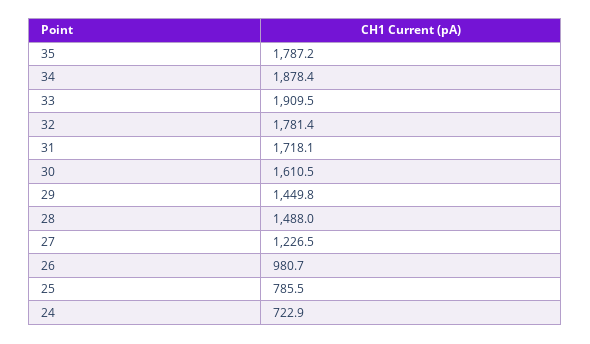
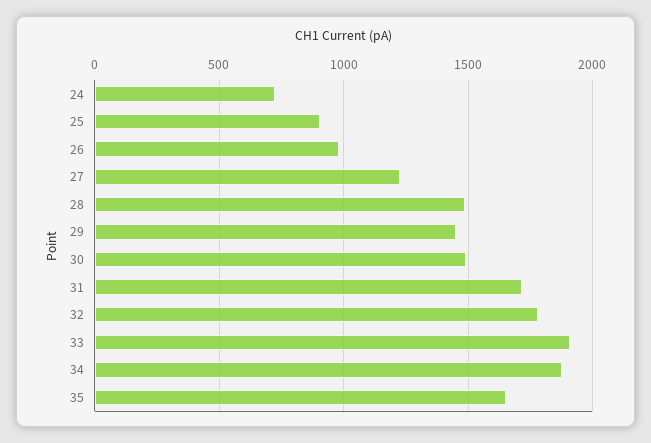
  {
-   "35": 1787.2,
+   "35": 1650,
    "34": 1878.4,
    "33": 1909.5,
    "32": 1781.4,
    "31": 1718.1,
-   "30": 1610.5,
+   "30": 1500,
    "29": 1449.8,
    "28": 1488,
    "27": 1226.5,
    "26": 980.7,
-   "25": 785.5,
+   "25": 900,
    "24": 722.9
  }

